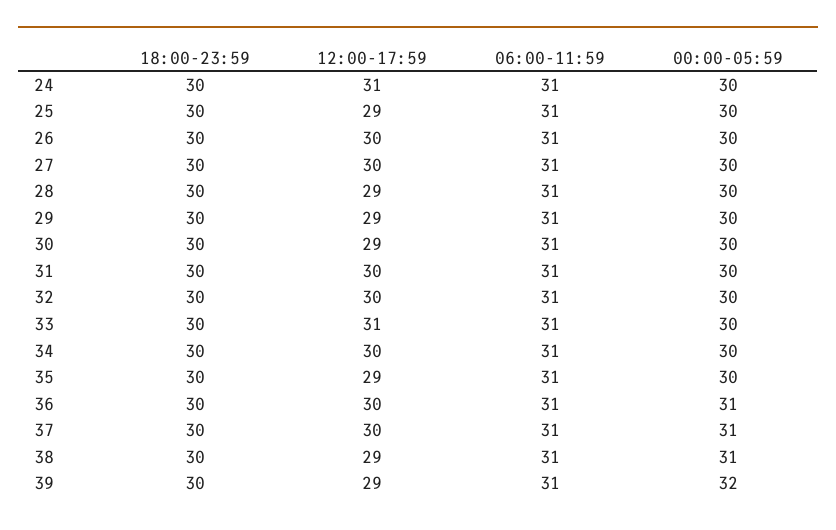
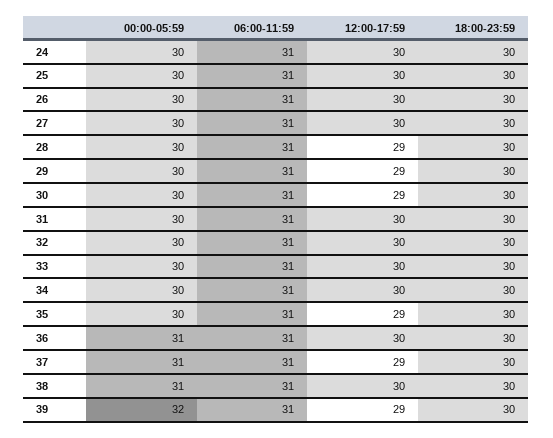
  {
    "18:00-23:59": {
      "24": 30,
      "25": 30,
      "26": 30,
      "27": 30,
      "28": 30,
      "29": 30,
      "30": 30,
      "31": 30,
      "32": 30,
      "33": 30,
      "34": 30,
      "35": 30,
      "36": 30,
      "37": 30,
      "38": 30,
      "39": 30
    },
    "12:00-17:59": {
-     "24": 31,
+     "24": 30,
-     "25": 29,
+     "25": 30,
      "26": 30,
      "27": 30,
      "28": 29,
      "29": 29,
      "30": 29,
      "31": 30,
      "32": 30,
-     "33": 31,
+     "33": 30,
      "34": 30,
      "35": 29,
      "36": 30,
-     "37": 30,
+     "37": 29,
-     "38": 29,
+     "38": 30,
      "39": 29
    },
    "06:00-11:59": {
      "24": 31,
      "25": 31,
      "26": 31,
      "27": 31,
      "28": 31,
      "29": 31,
      "30": 31,
      "31": 31,
      "32": 31,
      "33": 31,
      "34": 31,
      "35": 31,
      "36": 31,
      "37": 31,
      "38": 31,
      "39": 31
    },
    "00:00-05:59": {
      "24": 30,
      "25": 30,
      "26": 30,
      "27": 30,
      "28": 30,
      "29": 30,
      "30": 30,
      "31": 30,
      "32": 30,
      "33": 30,
      "34": 30,
      "35": 30,
      "36": 31,
      "37": 31,
      "38": 31,
      "39": 32
    }
  }

